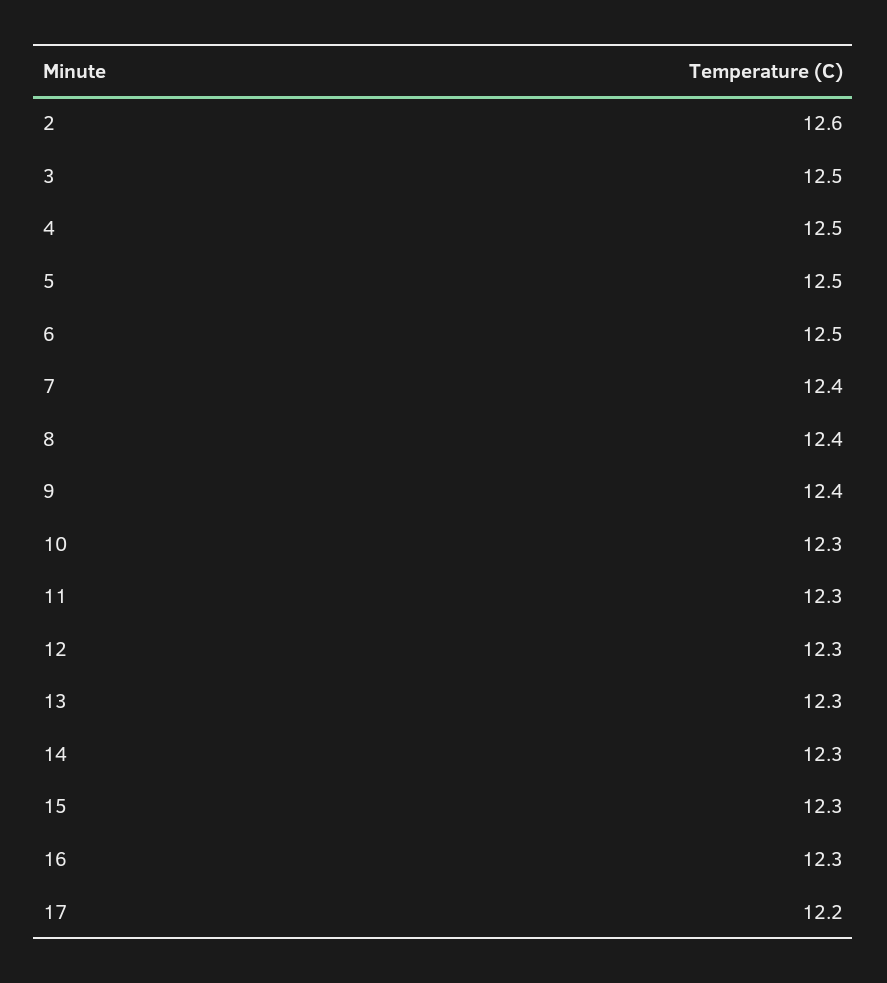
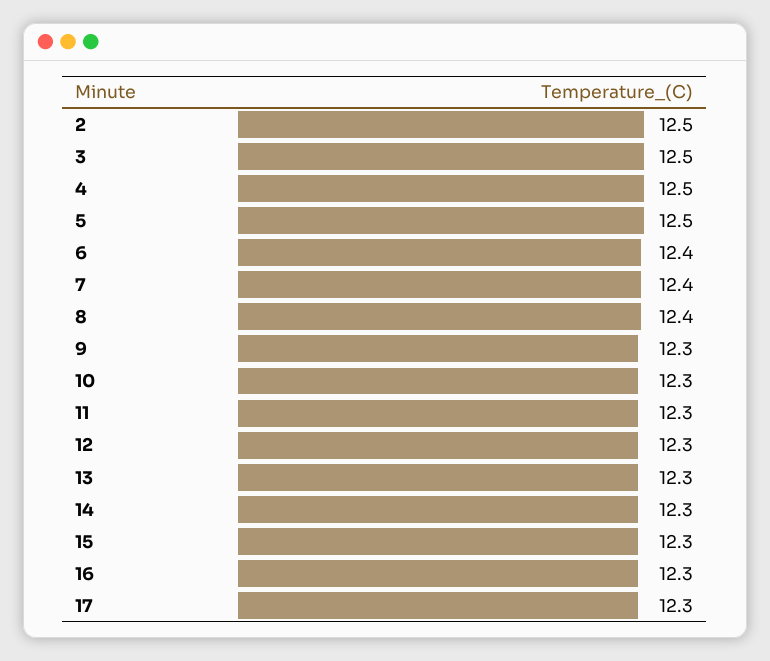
  {
-   "2": 12.6,
+   "2": 12.5,
    "3": 12.5,
    "4": 12.5,
    "5": 12.5,
-   "6": 12.5,
+   "6": 12.4,
    "7": 12.4,
    "8": 12.4,
-   "9": 12.4,
+   "9": 12.3,
    "10": 12.3,
    "11": 12.3,
    "12": 12.3,
    "13": 12.3,
    "14": 12.3,
    "15": 12.3,
    "16": 12.3,
-   "17": 12.2
+   "17": 12.3
  }

